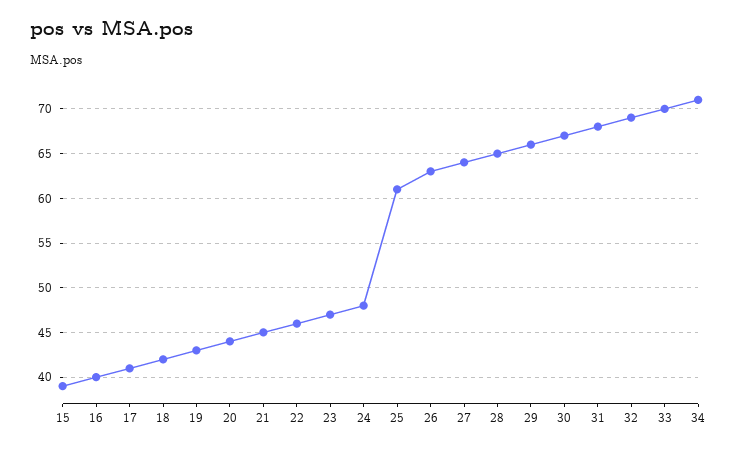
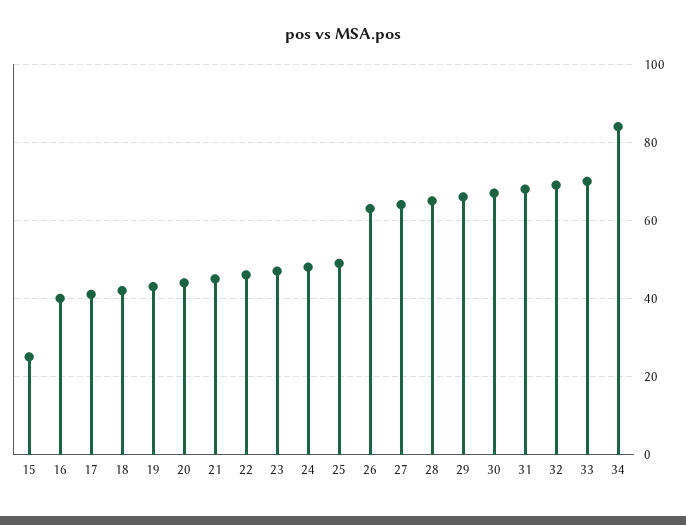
  {
-   "15": 39,
+   "15": 25,
    "16": 40,
    "17": 41,
    "18": 42,
    "19": 43,
    "20": 44,
    "21": 45,
    "22": 46,
    "23": 47,
    "24": 48,
-   "25": 61,
+   "25": 50,
    "26": 63,
    "27": 64,
    "28": 65,
    "29": 66,
    "30": 67,
    "31": 68,
    "32": 69,
    "33": 70,
-   "34": 71
+   "34": 85
  }

